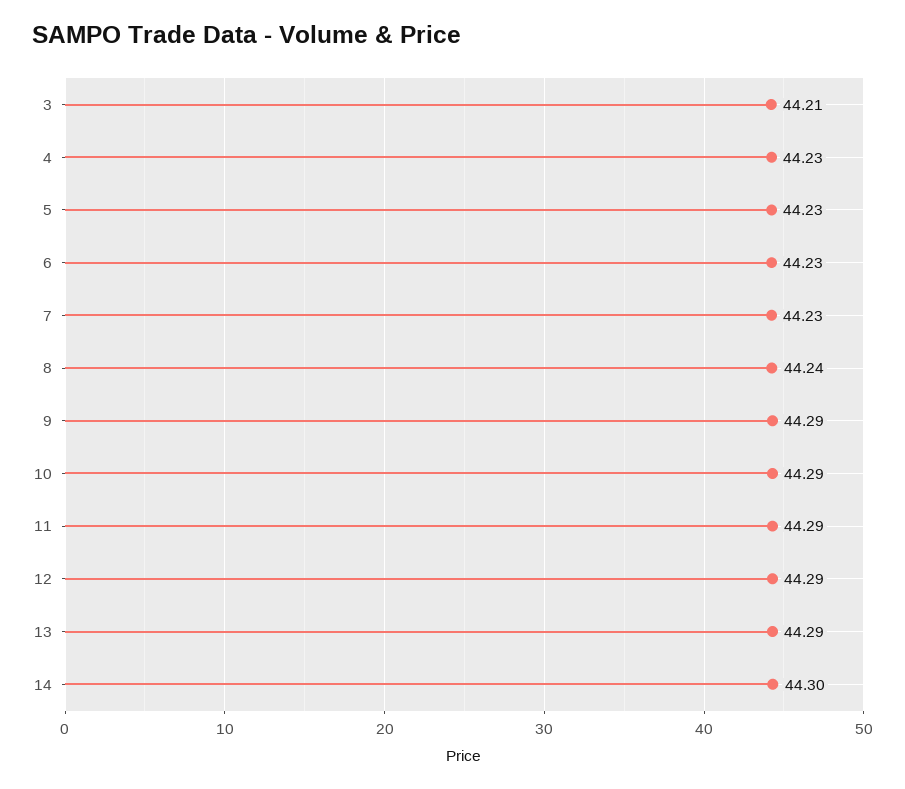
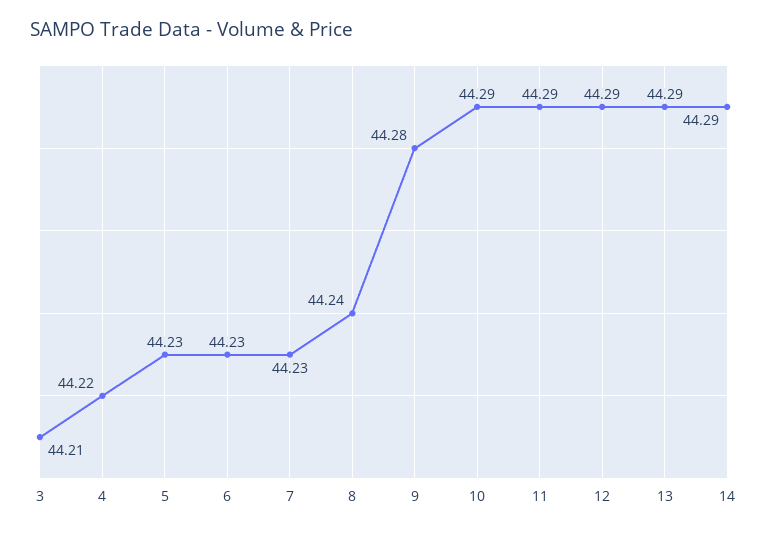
  {
    "3": 44.21,
-   "4": 44.23,
+   "4": 44.22,
    "5": 44.23,
    "6": 44.23,
    "7": 44.23,
    "8": 44.24,
-   "9": 44.29,
+   "9": 44.28,
    "10": 44.29,
    "11": 44.29,
    "12": 44.29,
    "13": 44.29,
-   "14": 44.3
+   "14": 44.29
  }

